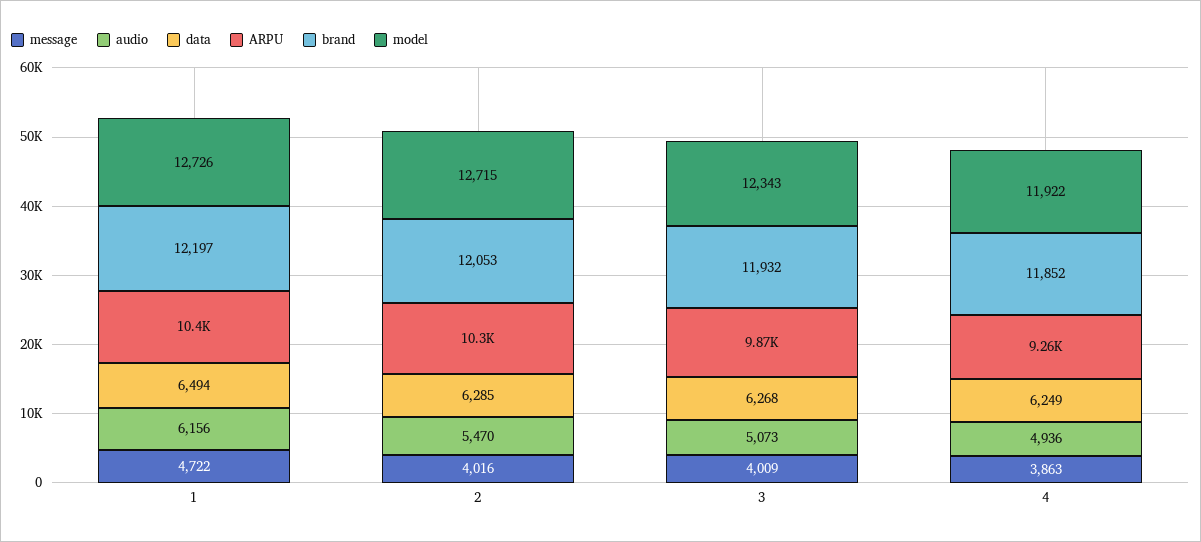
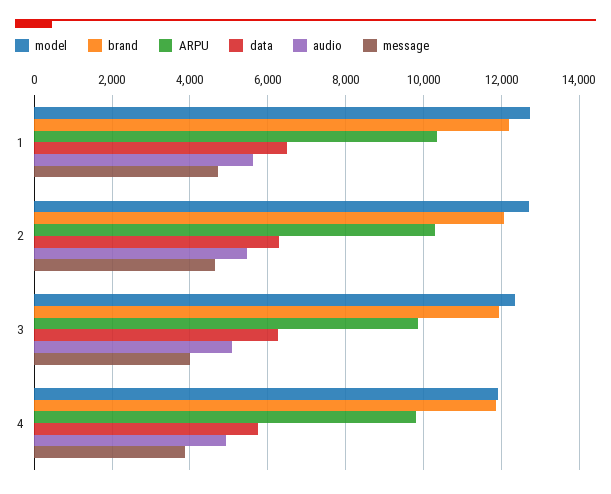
  {
    "message": {
      "1": 4722,
-     "2": 4016,
+     "2": 4600,
      "3": 4009,
      "4": 3863
    },
    "audio": {
-     "1": 6156,
+     "1": 5600,
      "2": 5470,
      "3": 5073,
      "4": 4936
    },
    "data": {
      "1": 6494,
      "2": 6285,
      "3": 6268,
-     "4": 6249
+     "4": 5800
    },
    "ARPU": {
      "1": 10400,
      "2": 10300,
      "3": 9870,
-     "4": 9260
+     "4": 9800
    },
    "brand": {
      "1": 12197,
      "2": 12053,
      "3": 11932,
      "4": 11852
    },
    "model": {
      "1": 12726,
      "2": 12715,
      "3": 12343,
      "4": 11922
    }
  }

